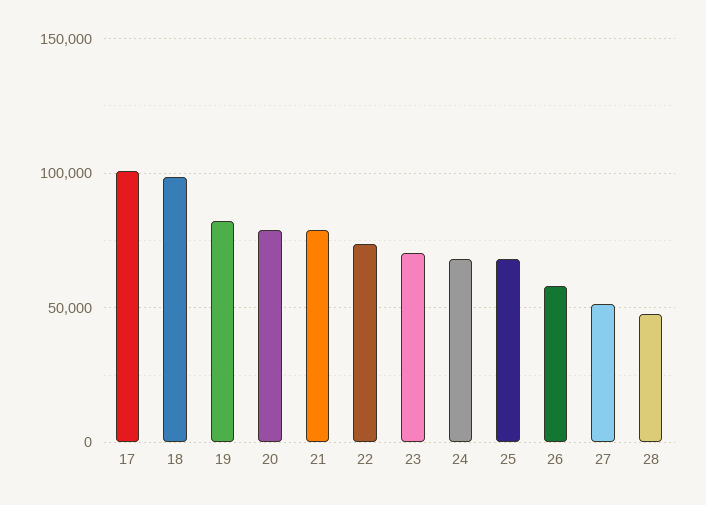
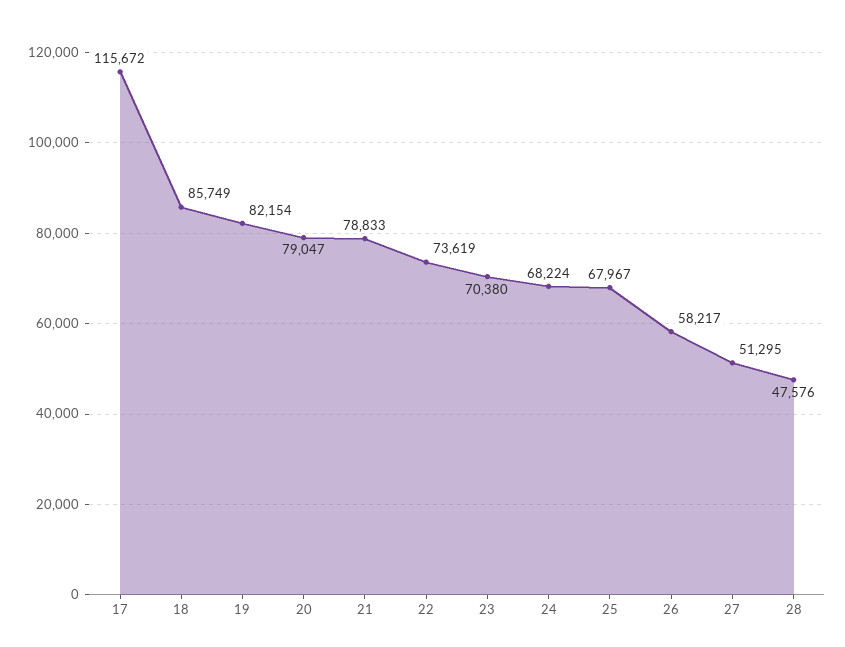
  {
-   "17": 100000,
+   "17": 115672,
-   "18": 100000,
+   "18": 85749,
    "19": 82154,
    "20": 79047,
    "21": 78833,
    "22": 73619,
    "23": 70380,
    "24": 68224,
    "25": 67967,
    "26": 58217,
    "27": 51295,
    "28": 47576
  }

